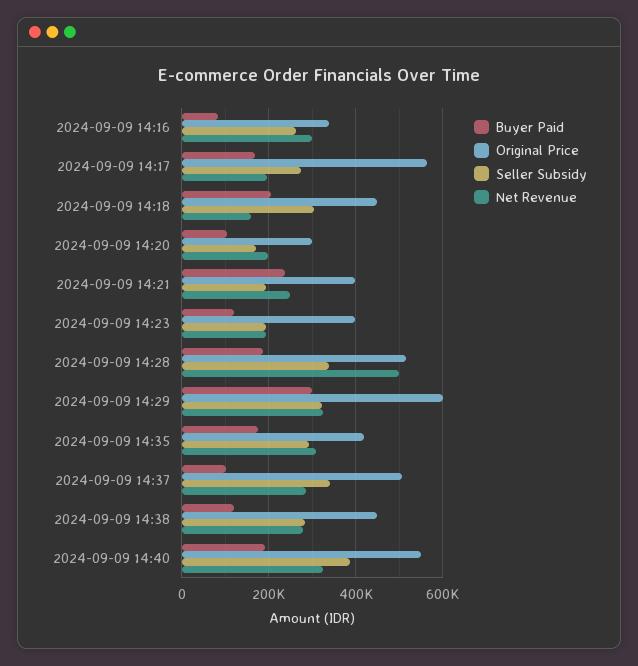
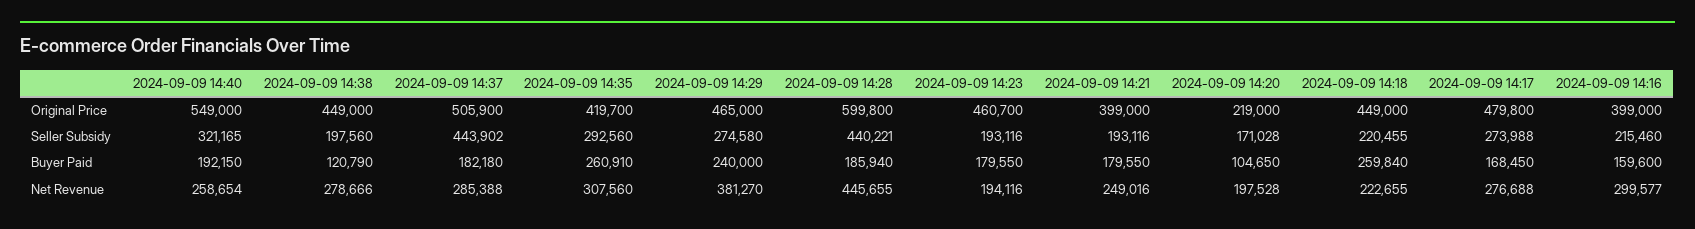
  {
    "Buyer Paid": {
-     "2024-09-09 14:16": 80000,
+     "2024-09-09 14:16": 159600,
      "2024-09-09 14:17": 168450,
-     "2024-09-09 14:18": 200000,
+     "2024-09-09 14:18": 259840,
      "2024-09-09 14:20": 104650,
-     "2024-09-09 14:21": 240000,
+     "2024-09-09 14:21": 179550,
-     "2024-09-09 14:23": 120000,
+     "2024-09-09 14:23": 179550,
      "2024-09-09 14:28": 185940,
-     "2024-09-09 14:29": 300000,
+     "2024-09-09 14:29": 240000,
-     "2024-09-09 14:35": 180000,
+     "2024-09-09 14:35": 260910,
-     "2024-09-09 14:37": 100000,
+     "2024-09-09 14:37": 182180,
      "2024-09-09 14:38": 120790,
      "2024-09-09 14:40": 192150
    },
    "Original Price": {
-     "2024-09-09 14:16": 340000,
+     "2024-09-09 14:16": 399000,
-     "2024-09-09 14:17": 560000,
+     "2024-09-09 14:17": 479800,
      "2024-09-09 14:18": 449000,
-     "2024-09-09 14:20": 300000,
+     "2024-09-09 14:20": 219000,
      "2024-09-09 14:21": 399000,
-     "2024-09-09 14:23": 400000,
+     "2024-09-09 14:23": 460700,
-     "2024-09-09 14:28": 520000,
+     "2024-09-09 14:28": 599800,
-     "2024-09-09 14:29": 600000,
+     "2024-09-09 14:29": 465000,
      "2024-09-09 14:35": 419700,
      "2024-09-09 14:37": 505900,
      "2024-09-09 14:38": 449000,
      "2024-09-09 14:40": 549000
    },
    "Seller Subsidy": {
-     "2024-09-09 14:16": 260000,
+     "2024-09-09 14:16": 215460,
      "2024-09-09 14:17": 273988,
-     "2024-09-09 14:18": 300000,
+     "2024-09-09 14:18": 220455,
      "2024-09-09 14:20": 171028,
      "2024-09-09 14:21": 193116,
      "2024-09-09 14:23": 193116,
-     "2024-09-09 14:28": 340000,
+     "2024-09-09 14:28": 440221,
-     "2024-09-09 14:29": 320000,
+     "2024-09-09 14:29": 274580,
      "2024-09-09 14:35": 292560,
-     "2024-09-09 14:37": 340000,
+     "2024-09-09 14:37": 443902,
-     "2024-09-09 14:38": 280000,
+     "2024-09-09 14:38": 197560,
-     "2024-09-09 14:40": 380000
+     "2024-09-09 14:40": 321165
    },
    "Net Revenue": {
      "2024-09-09 14:16": 299577,
-     "2024-09-09 14:17": 200000,
+     "2024-09-09 14:17": 276688,
-     "2024-09-09 14:18": 160000,
+     "2024-09-09 14:18": 222655,
      "2024-09-09 14:20": 197528,
      "2024-09-09 14:21": 249016,
      "2024-09-09 14:23": 194116,
-     "2024-09-09 14:28": 500000,
+     "2024-09-09 14:28": 445655,
-     "2024-09-09 14:29": 320000,
+     "2024-09-09 14:29": 381270,
      "2024-09-09 14:35": 307560,
      "2024-09-09 14:37": 285388,
      "2024-09-09 14:38": 278666,
-     "2024-09-09 14:40": 320000
+     "2024-09-09 14:40": 258654
    }
  }

